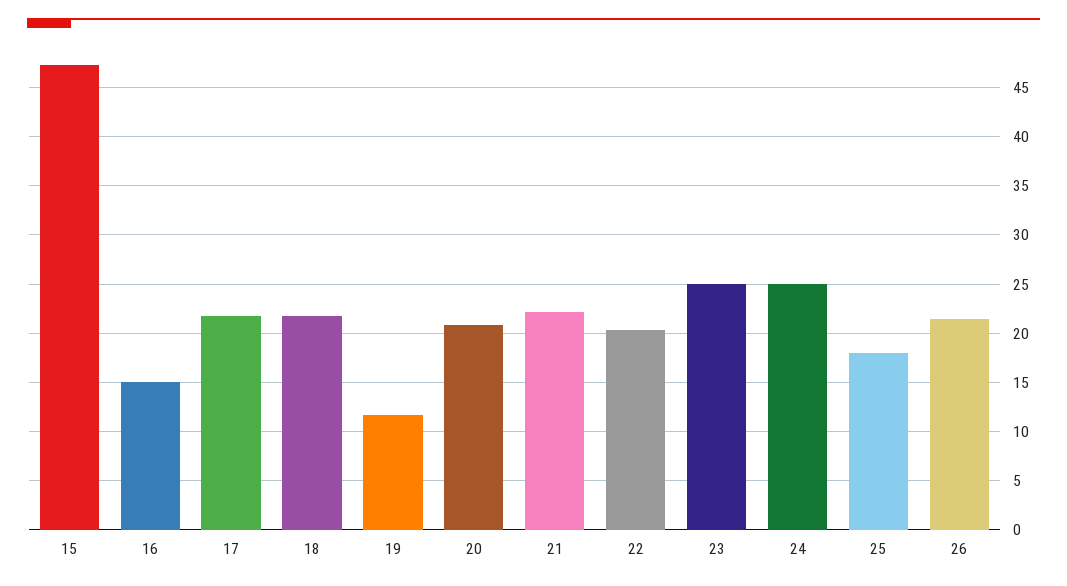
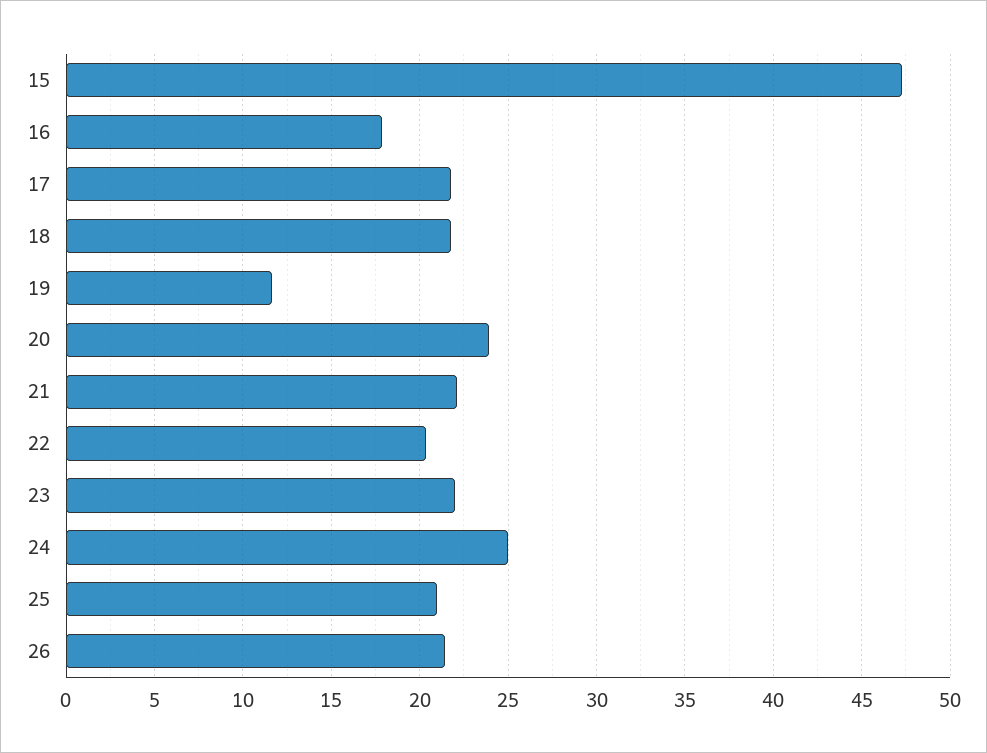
  {
    "15": 47.5,
-   "16": 15,
+   "16": 18,
    "17": 22,
    "18": 22,
    "19": 11.5,
-   "20": 21,
+   "20": 24,
    "21": 22,
    "22": 20.5,
-   "23": 25,
+   "23": 22,
    "24": 25,
-   "25": 18,
+   "25": 21,
    "26": 21.5
  }

